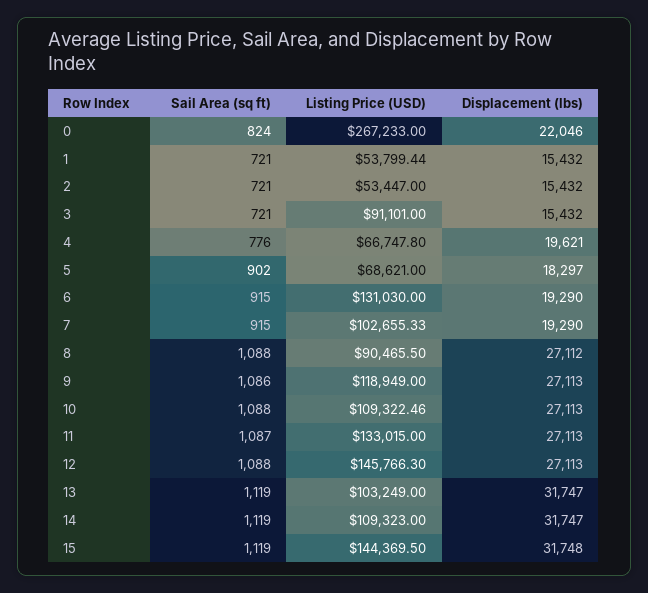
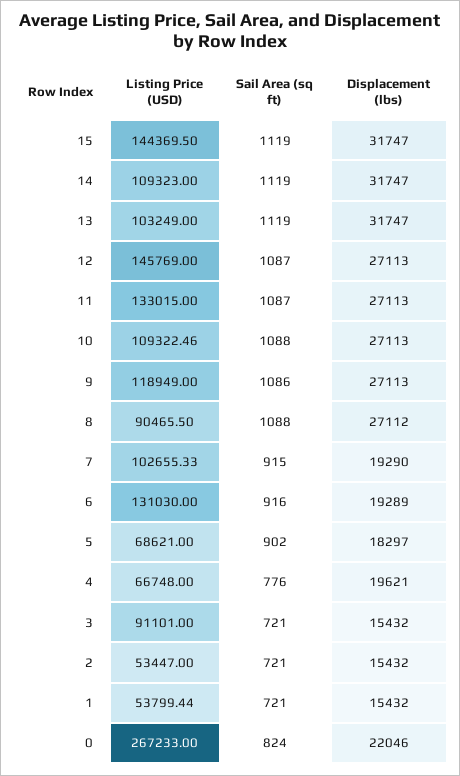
  {
    "Sail Area (sq ft)": {
      "0": 824,
      "1": 721,
      "2": 721,
      "3": 721,
      "4": 776,
      "5": 902,
-     "6": 915,
+     "6": 916,
      "7": 915,
      "8": 1088,
      "9": 1086,
      "10": 1088,
      "11": 1087,
-     "12": 1088,
+     "12": 1087,
      "13": 1119,
      "14": 1119,
      "15": 1119
    },
    "Listing Price (USD)": {
      "0": 267233,
      "1": 53799.44,
      "2": 53447,
      "3": 91101,
-     "4": 66747.8,
+     "4": 66748,
      "5": 68621,
      "6": 131030,
      "7": 102655.33,
      "8": 90465.5,
      "9": 118949,
      "10": 109322.46,
      "11": 133015,
-     "12": 145766.3,
+     "12": 145769,
      "13": 103249,
      "14": 109323,
      "15": 144369.5
    },
    "Displacement (lbs)": {
      "0": 22046,
      "1": 15432,
      "2": 15432,
      "3": 15432,
      "4": 19621,
      "5": 18297,
-     "6": 19290,
+     "6": 19289,
      "7": 19290,
      "8": 27112,
      "9": 27113,
      "10": 27113,
      "11": 27113,
      "12": 27113,
      "13": 31747,
      "14": 31747,
-     "15": 31748
+     "15": 31747
    }
  }

